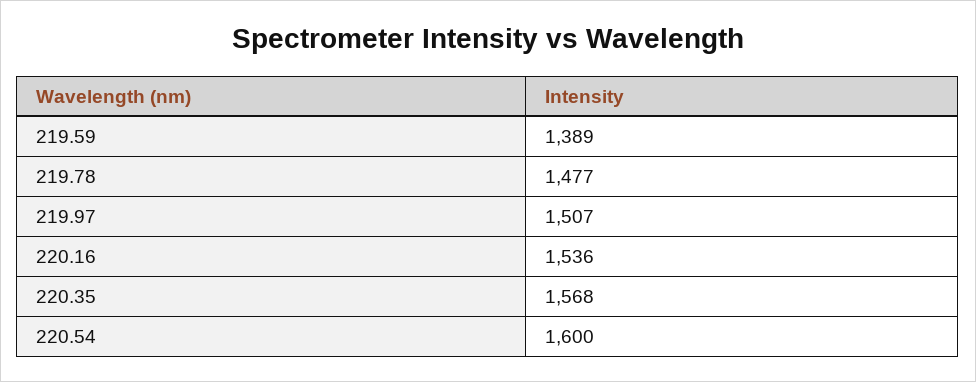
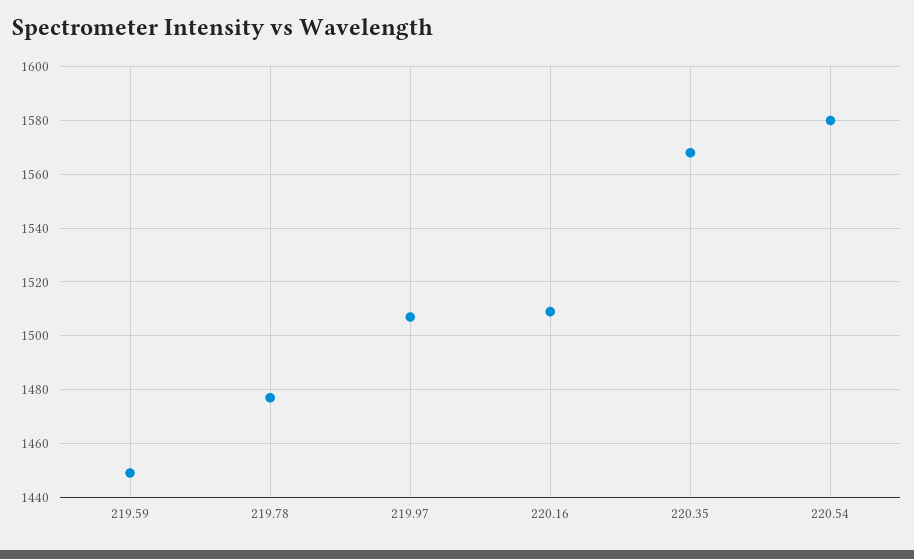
  {
-   "219.59": 1389,
+   "219.59": 1450,
    "219.78": 1477,
    "219.97": 1507,
-   "220.16": 1536,
+   "220.16": 1510,
    "220.35": 1568,
-   "220.54": 1600
+   "220.54": 1580
  }

